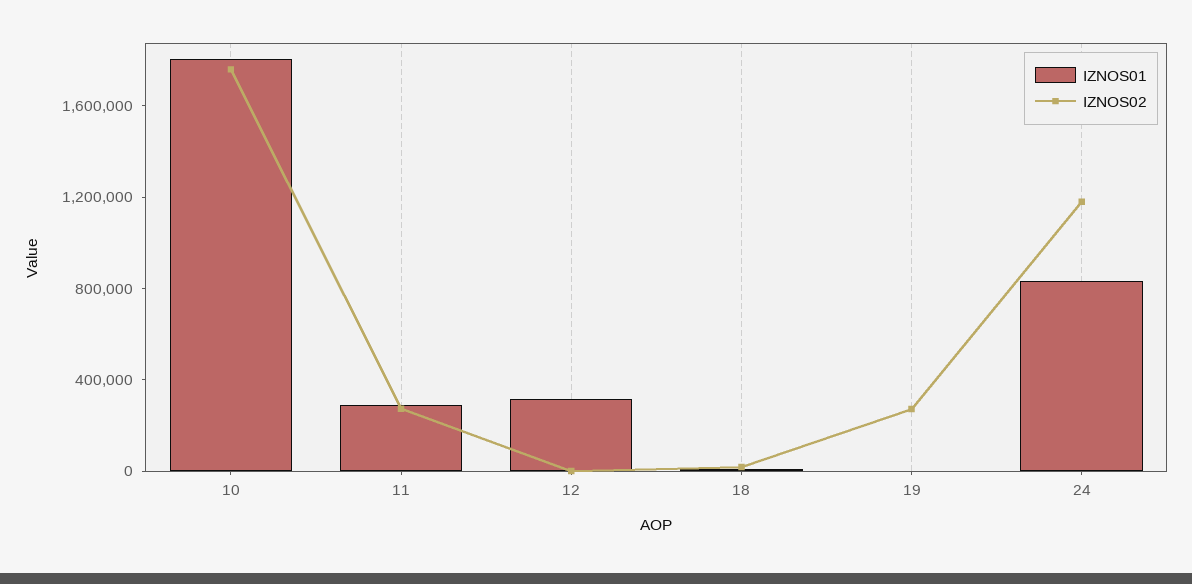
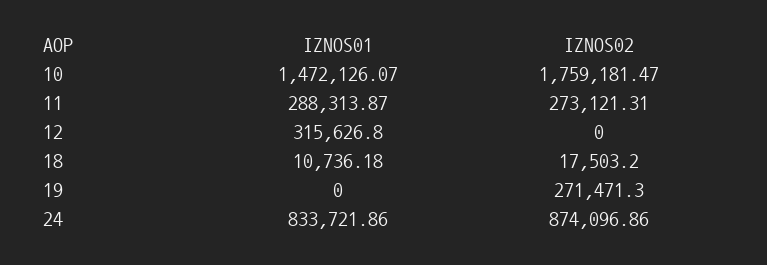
  {
    "IZNOS01": {
-     "10": 1800000,
+     "10": 1472126.07,
      "11": 288313.87,
      "12": 315626.8,
      "18": 10736.18,
      "19": 0,
      "24": 833721.86
    },
    "IZNOS02": {
      "10": 1759181.47,
      "11": 273121.31,
      "12": 0,
      "18": 17503.2,
      "19": 271471.3,
-     "24": 1200000
+     "24": 874096.86
    }
  }

